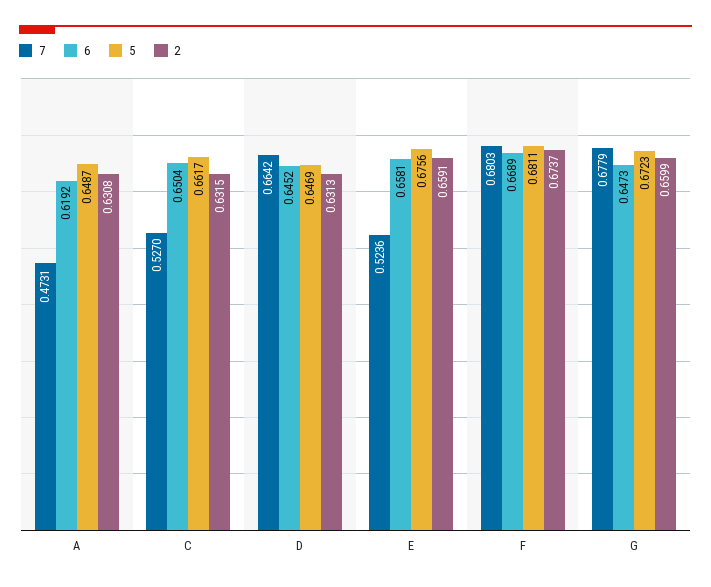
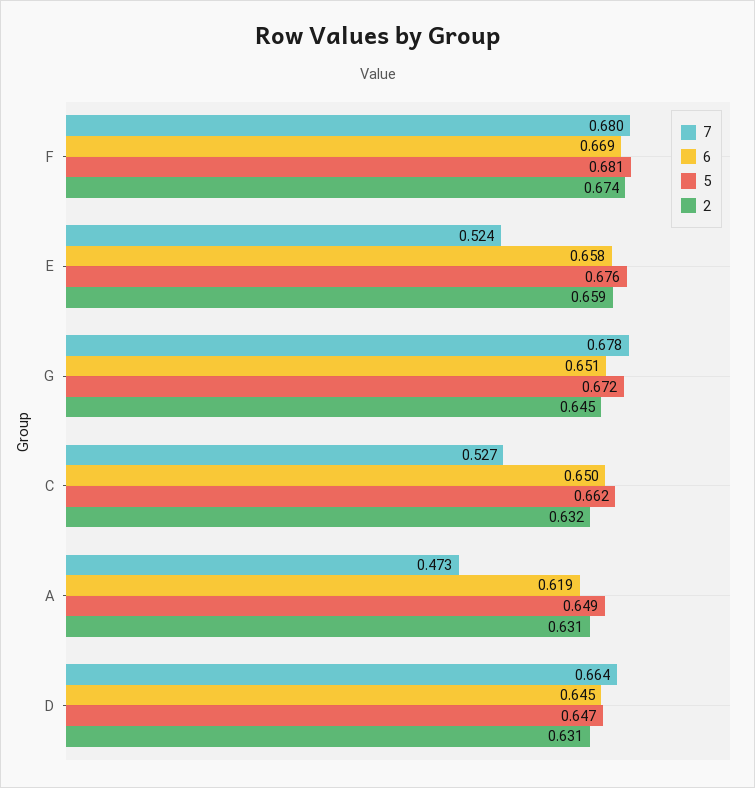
  {
    "7": {
      "A": 0.4731,
      "C": 0.527,
      "D": 0.6642,
      "E": 0.5236,
      "F": 0.6803,
      "G": 0.6779
    },
    "6": {
      "A": 0.6192,
      "C": 0.6504,
      "D": 0.6452,
      "E": 0.6581,
      "F": 0.6689,
-     "G": 0.6473
+     "G": 0.651
    },
    "5": {
      "A": 0.6487,
      "C": 0.6617,
      "D": 0.6469,
      "E": 0.6756,
      "F": 0.6811,
      "G": 0.6723
    },
    "2": {
      "A": 0.6308,
      "C": 0.6315,
      "D": 0.6313,
      "E": 0.6591,
      "F": 0.6737,
-     "G": 0.6599
+     "G": 0.645
    }
  }

